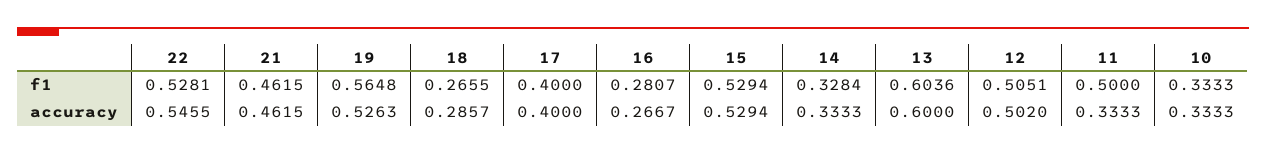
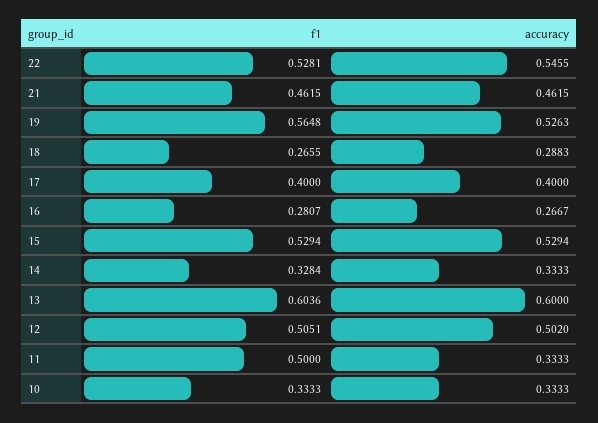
  {
    "22": {
      "f1": 0.5281,
      "accuracy": 0.5455
    },
    "21": {
      "f1": 0.4615,
      "accuracy": 0.4615
    },
    "19": {
      "f1": 0.5648,
      "accuracy": 0.5263
    },
    "18": {
      "f1": 0.2655,
-     "accuracy": 0.2857
+     "accuracy": 0.2883
    },
    "17": {
      "f1": 0.4,
      "accuracy": 0.4
    },
    "16": {
      "f1": 0.2807,
      "accuracy": 0.2667
    },
    "15": {
      "f1": 0.5294,
      "accuracy": 0.5294
    },
    "14": {
      "f1": 0.3284,
      "accuracy": 0.3333
    },
    "13": {
      "f1": 0.6036,
      "accuracy": 0.6
    },
    "12": {
      "f1": 0.5051,
      "accuracy": 0.502
    },
    "11": {
      "f1": 0.5,
      "accuracy": 0.3333
    },
    "10": {
      "f1": 0.3333,
      "accuracy": 0.3333
    }
  }

